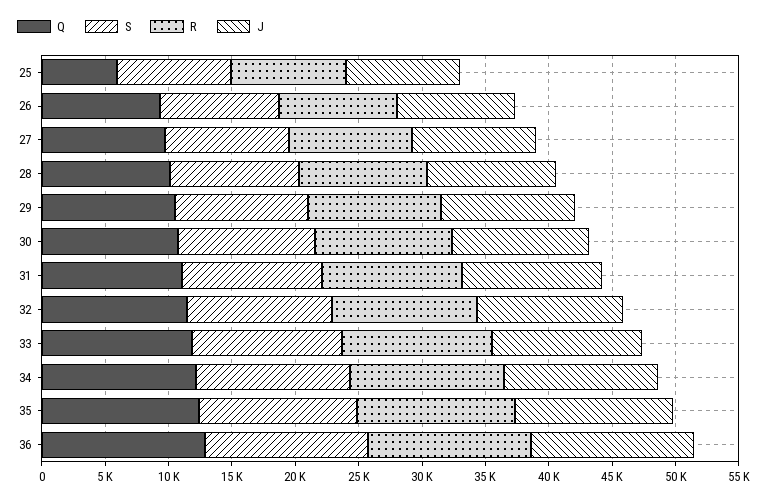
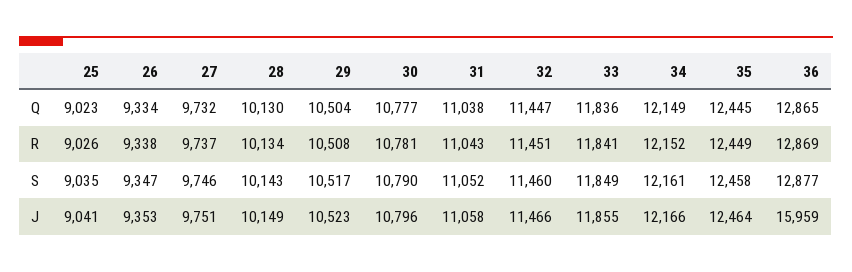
  {
    "Q": {
-     "25": 6000,
+     "25": 9023,
      "26": 9334,
      "27": 9732,
      "28": 10130,
      "29": 10504,
      "30": 10777,
      "31": 11038,
      "32": 11447,
      "33": 11836,
      "34": 12149,
      "35": 12445,
      "36": 12865
    },
    "S": {
      "25": 9035,
      "26": 9347,
      "27": 9746,
      "28": 10143,
      "29": 10517,
      "30": 10790,
      "31": 11052,
      "32": 11460,
      "33": 11849,
      "34": 12161,
      "35": 12458,
      "36": 12877
    },
    "R": {
      "25": 9026,
      "26": 9338,
      "27": 9737,
      "28": 10134,
      "29": 10508,
      "30": 10781,
      "31": 11043,
      "32": 11451,
      "33": 11841,
      "34": 12152,
      "35": 12449,
      "36": 12869
    },
    "J": {
      "25": 9041,
      "26": 9353,
      "27": 9751,
      "28": 10149,
      "29": 10523,
      "30": 10796,
      "31": 11058,
      "32": 11466,
      "33": 11855,
      "34": 12166,
      "35": 12464,
-     "36": 13000
+     "36": 15959
    }
  }

